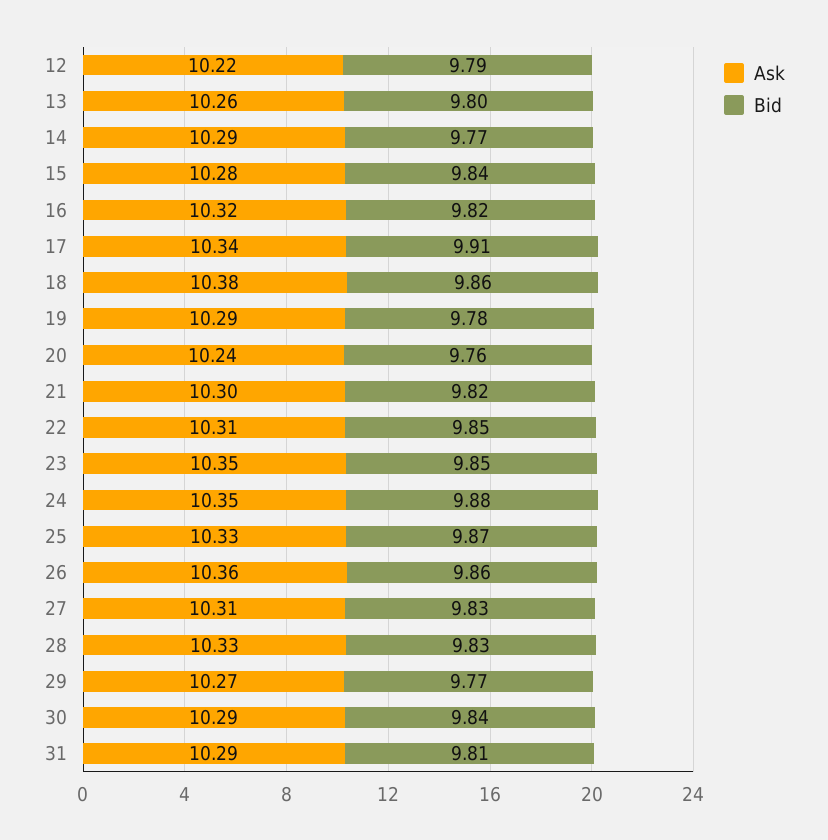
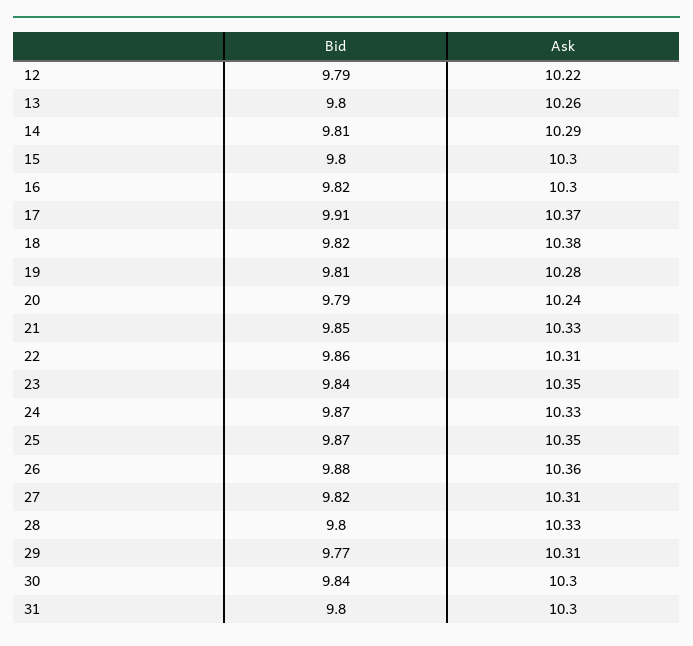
  {
    "Ask": {
      "12": 10.22,
      "13": 10.26,
      "14": 10.29,
-     "15": 10.28,
+     "15": 10.3,
-     "16": 10.32,
+     "16": 10.3,
-     "17": 10.34,
+     "17": 10.37,
      "18": 10.38,
-     "19": 10.29,
+     "19": 10.28,
      "20": 10.24,
-     "21": 10.3,
+     "21": 10.33,
      "22": 10.31,
      "23": 10.35,
-     "24": 10.35,
+     "24": 10.33,
-     "25": 10.33,
+     "25": 10.35,
      "26": 10.36,
      "27": 10.31,
      "28": 10.33,
-     "29": 10.27,
+     "29": 10.31,
-     "30": 10.29,
+     "30": 10.3,
-     "31": 10.29
+     "31": 10.3
    },
    "Bid": {
      "12": 9.79,
      "13": 9.8,
-     "14": 9.77,
+     "14": 9.81,
-     "15": 9.84,
+     "15": 9.8,
      "16": 9.82,
      "17": 9.91,
-     "18": 9.86,
+     "18": 9.82,
-     "19": 9.78,
+     "19": 9.81,
-     "20": 9.76,
+     "20": 9.79,
-     "21": 9.82,
+     "21": 9.85,
-     "22": 9.85,
+     "22": 9.86,
-     "23": 9.85,
+     "23": 9.84,
-     "24": 9.88,
+     "24": 9.87,
      "25": 9.87,
-     "26": 9.86,
+     "26": 9.88,
-     "27": 9.83,
+     "27": 9.82,
-     "28": 9.83,
+     "28": 9.8,
      "29": 9.77,
      "30": 9.84,
-     "31": 9.81
+     "31": 9.8
    }
  }

